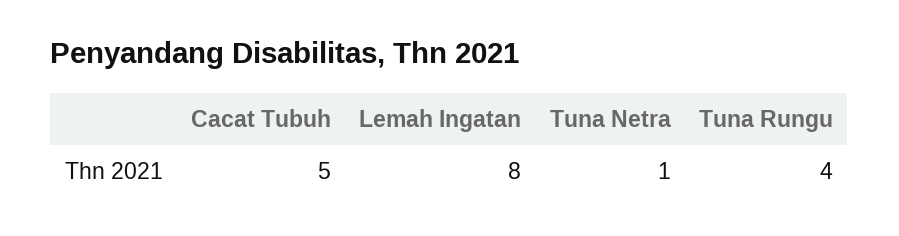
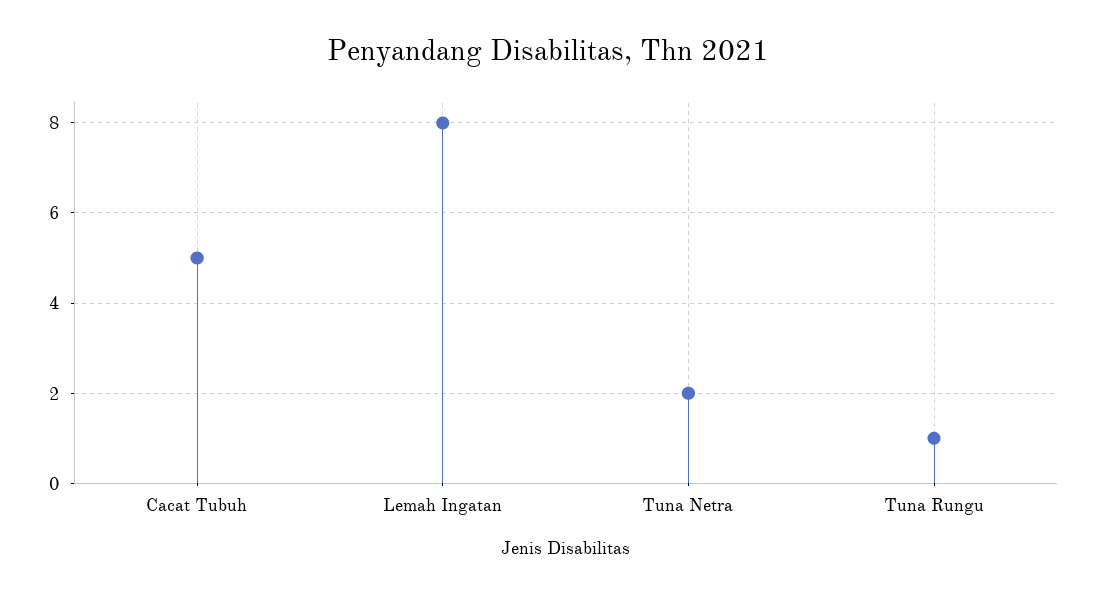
  {
    "Cacat Tubuh": 5,
    "Lemah Ingatan": 8,
-   "Tuna Netra": 1,
+   "Tuna Netra": 2,
-   "Tuna Rungu": 4
+   "Tuna Rungu": 1
  }

